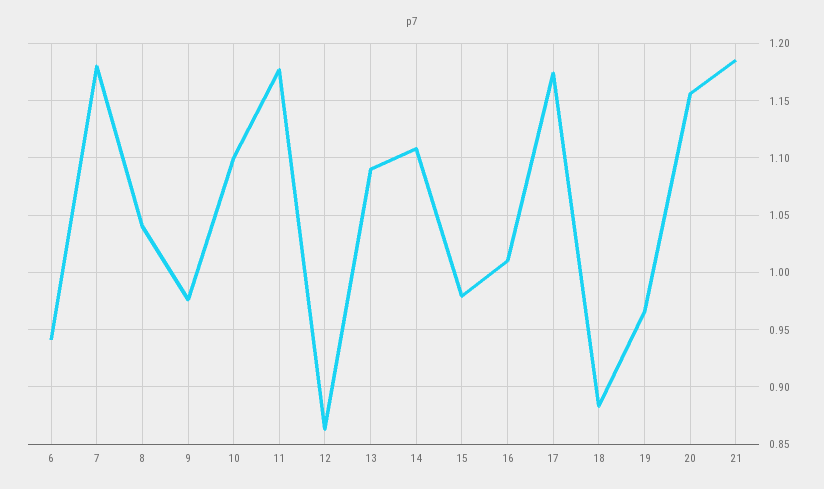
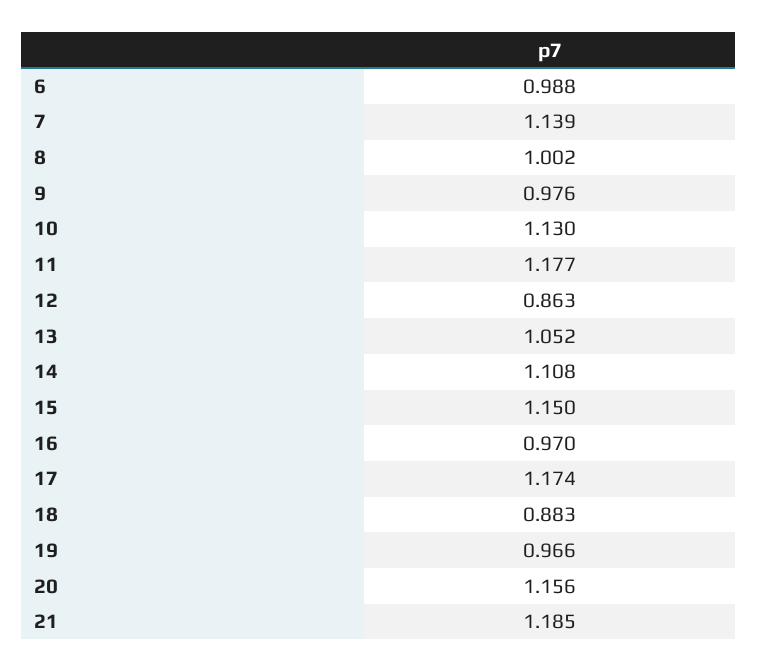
  {
-   "6": 0.94,
+   "6": 0.988,
-   "7": 1.18,
+   "7": 1.139,
-   "8": 1.04,
+   "8": 1.002,
    "9": 0.976,
-   "10": 1.1,
+   "10": 1.13,
    "11": 1.177,
    "12": 0.863,
-   "13": 1.09,
+   "13": 1.052,
    "14": 1.108,
-   "15": 0.98,
+   "15": 1.15,
-   "16": 1.01,
+   "16": 0.97,
    "17": 1.174,
    "18": 0.883,
    "19": 0.966,
    "20": 1.156,
    "21": 1.185
  }

